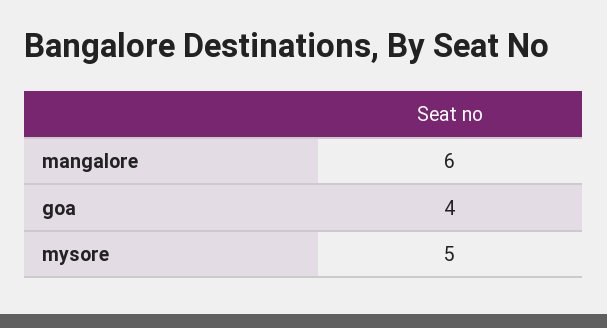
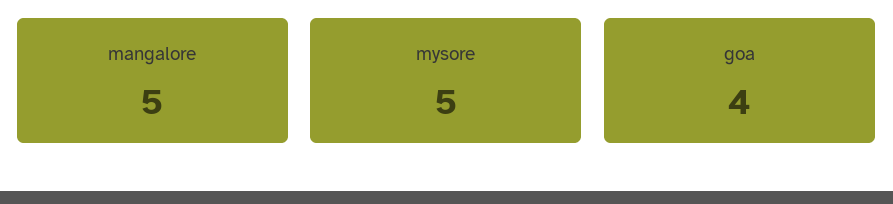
  {
-   "mangalore": 6,
+   "mangalore": 5,
    "goa": 4,
    "mysore": 5
  }

